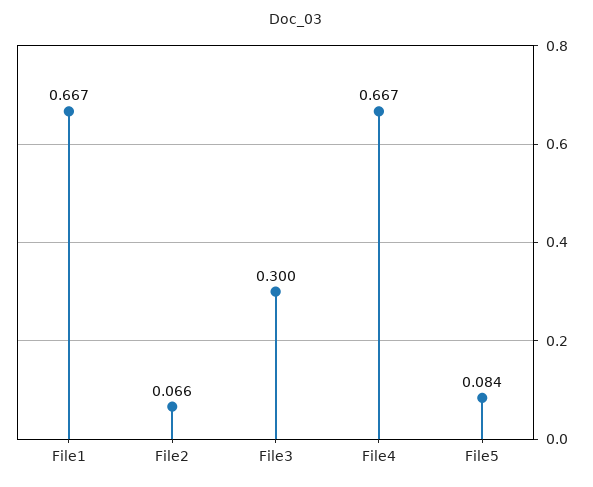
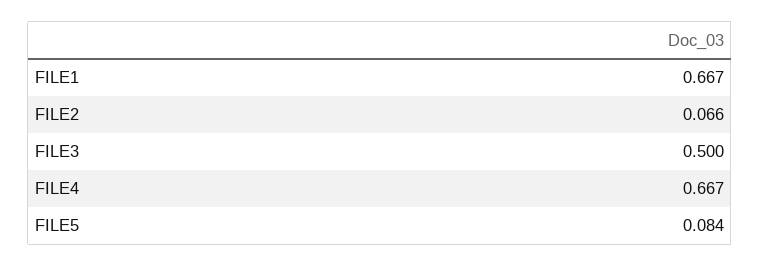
  {
    "File1": 0.667,
    "File2": 0.066,
-   "File3": 0.3,
+   "File3": 0.5,
    "File4": 0.667,
    "File5": 0.084
  }

